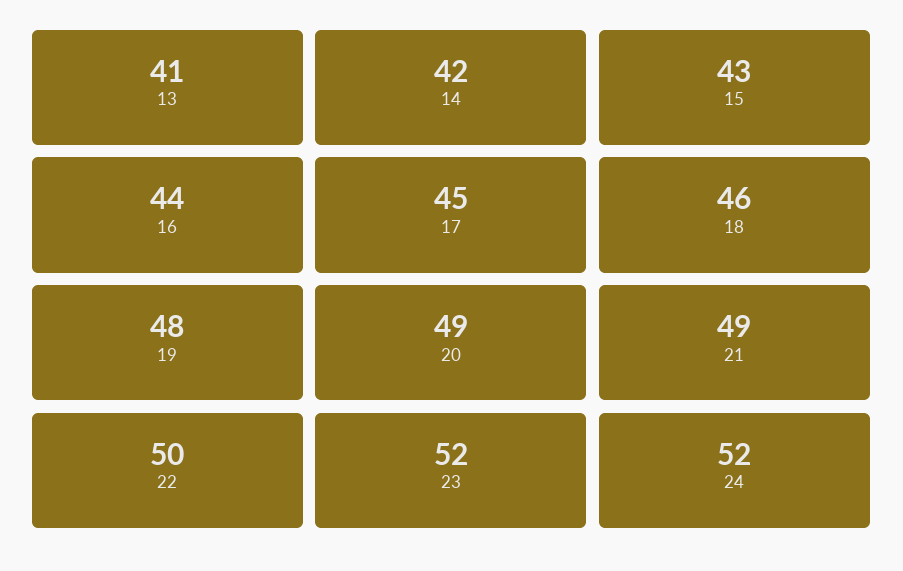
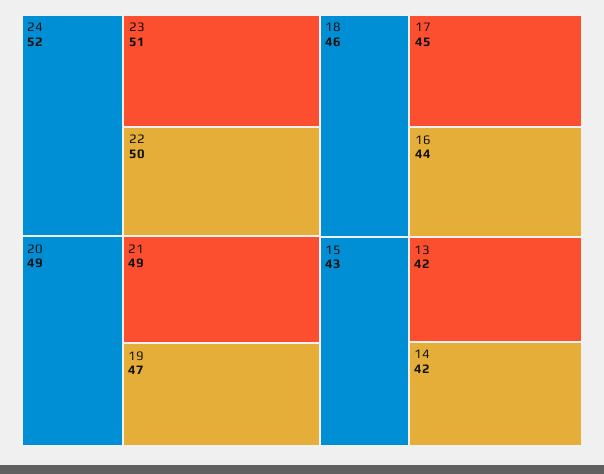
  {
-   "13": 41,
+   "13": 42,
    "14": 42,
    "15": 43,
    "16": 44,
    "17": 45,
    "18": 46,
-   "19": 48,
+   "19": 47,
    "20": 49,
    "21": 49,
    "22": 50,
-   "23": 52,
+   "23": 51,
    "24": 52
  }

